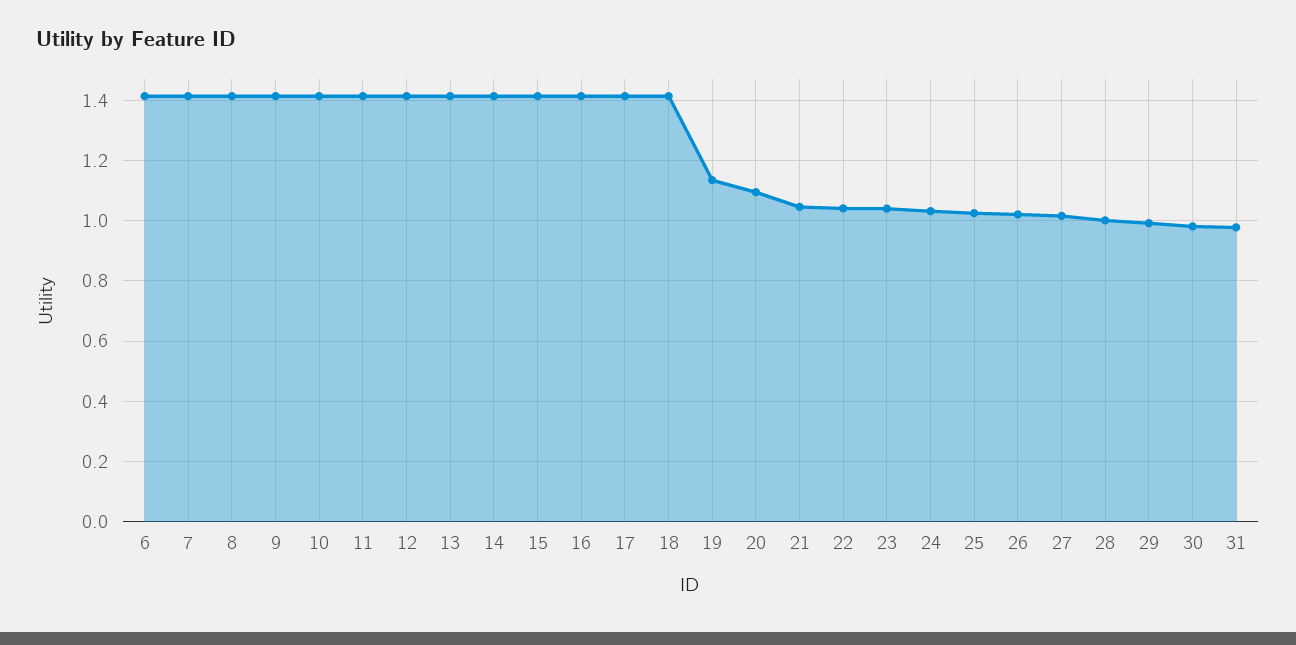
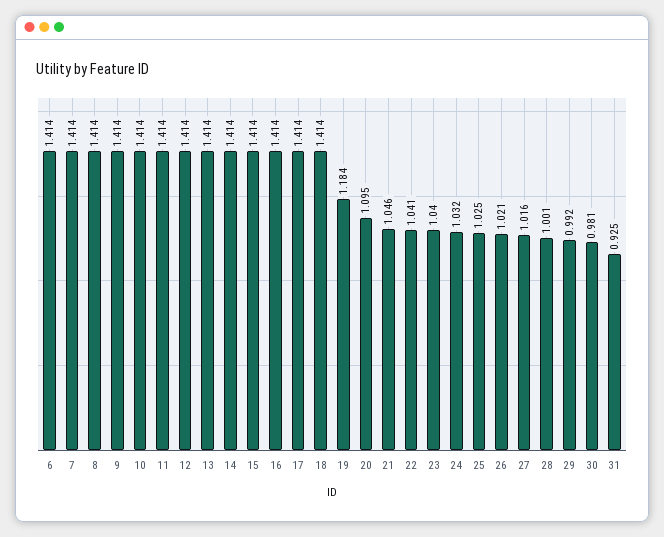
  {
    "6": 1.414,
    "7": 1.414,
    "8": 1.414,
    "9": 1.414,
    "10": 1.414,
    "11": 1.414,
    "12": 1.414,
    "13": 1.414,
    "14": 1.414,
    "15": 1.414,
    "16": 1.414,
    "17": 1.414,
    "18": 1.414,
-   "19": 1.14,
+   "19": 1.184,
    "20": 1.095,
    "21": 1.046,
    "22": 1.041,
    "23": 1.04,
    "24": 1.032,
    "25": 1.025,
    "26": 1.021,
    "27": 1.016,
    "28": 1.001,
    "29": 0.992,
    "30": 0.981,
-   "31": 0.98
+   "31": 0.925
  }

